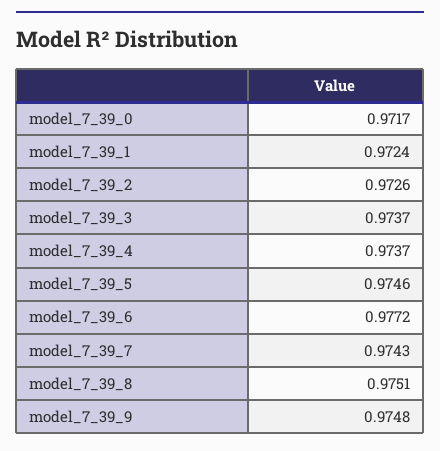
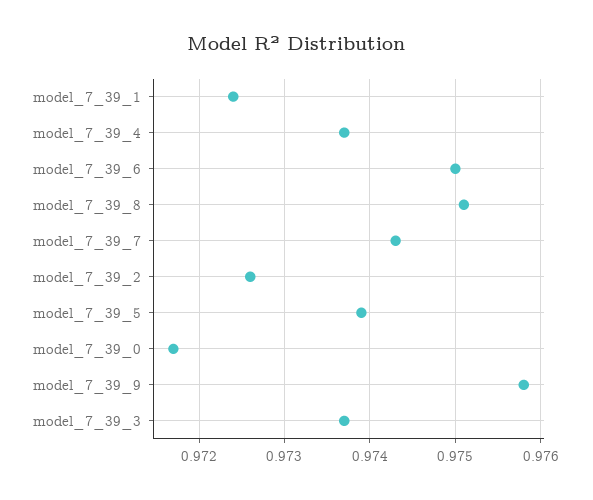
  {
    "model_7_39_0": 0.9717,
    "model_7_39_1": 0.9724,
    "model_7_39_2": 0.9726,
    "model_7_39_3": 0.9737,
    "model_7_39_4": 0.9737,
-   "model_7_39_5": 0.9746,
+   "model_7_39_5": 0.9739,
-   "model_7_39_6": 0.9772,
+   "model_7_39_6": 0.975,
    "model_7_39_7": 0.9743,
    "model_7_39_8": 0.9751,
-   "model_7_39_9": 0.9748
+   "model_7_39_9": 0.9758
  }

